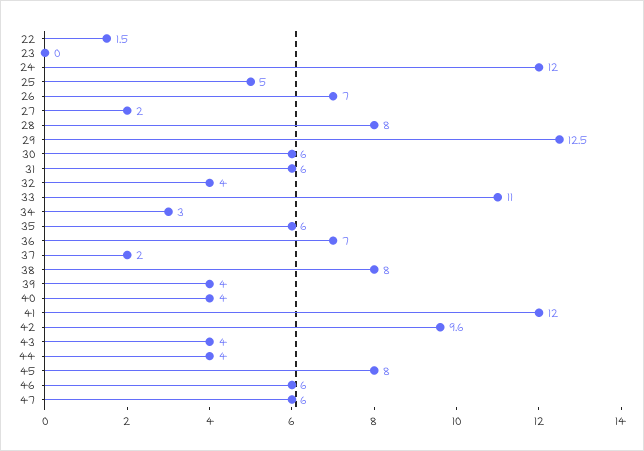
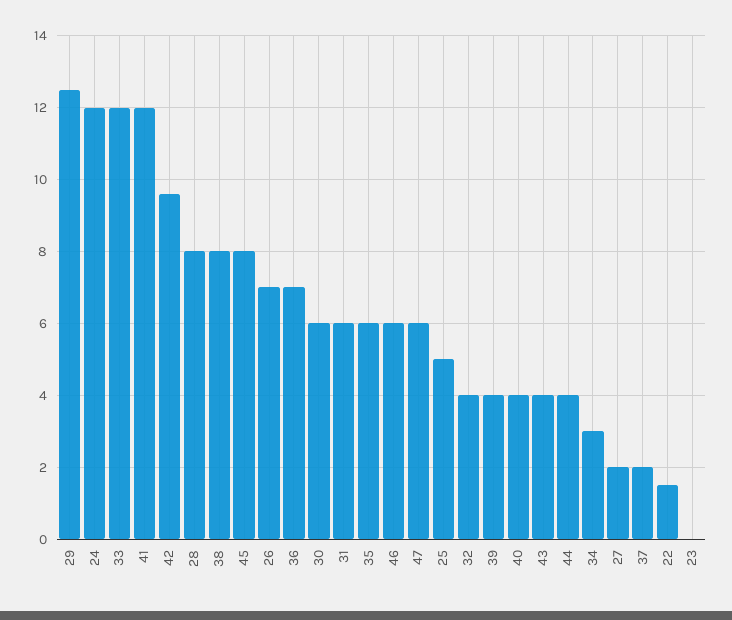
  {
    "22": 1.5,
    "23": 0,
    "24": 12,
    "25": 5,
    "26": 7,
    "27": 2,
    "28": 8,
    "29": 12.5,
    "30": 6,
    "31": 6,
    "32": 4,
-   "33": 11,
+   "33": 12,
    "34": 3,
    "35": 6,
    "36": 7,
    "37": 2,
    "38": 8,
    "39": 4,
    "40": 4,
    "41": 12,
    "42": 9.6,
    "43": 4,
    "44": 4,
    "45": 8,
    "46": 6,
    "47": 6
  }

